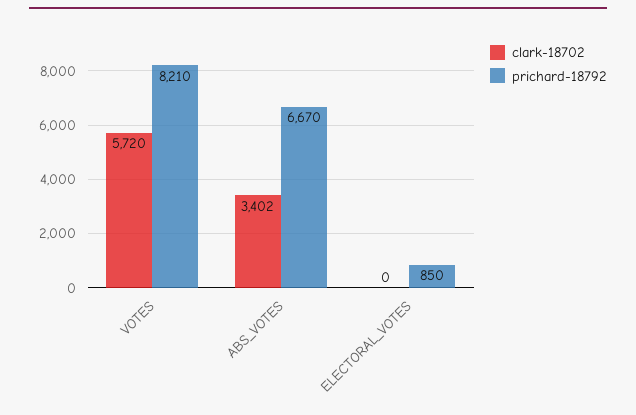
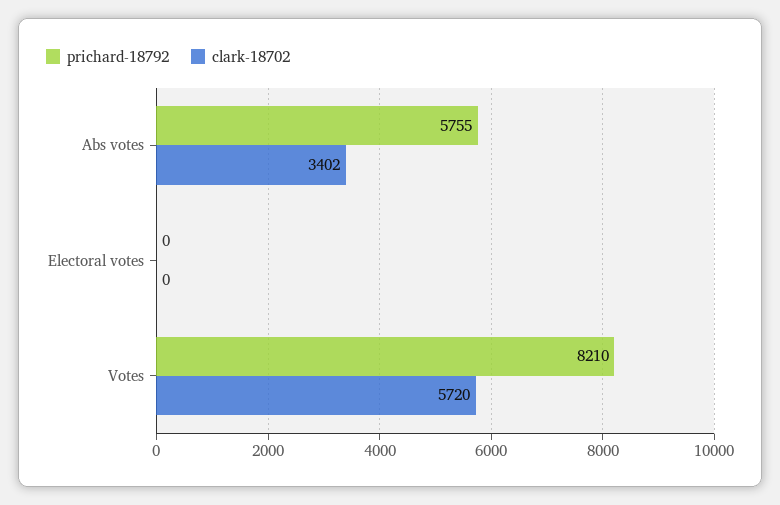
  {
    "clark-18702": {
      "VOTES": 5720,
      "ABS_VOTES": 3402,
      "ELECTORAL_VOTES": 0
    },
    "prichard-18792": {
      "VOTES": 8210,
-     "ABS_VOTES": 6670,
+     "ABS_VOTES": 5755,
-     "ELECTORAL_VOTES": 850
+     "ELECTORAL_VOTES": 0
    }
  }

